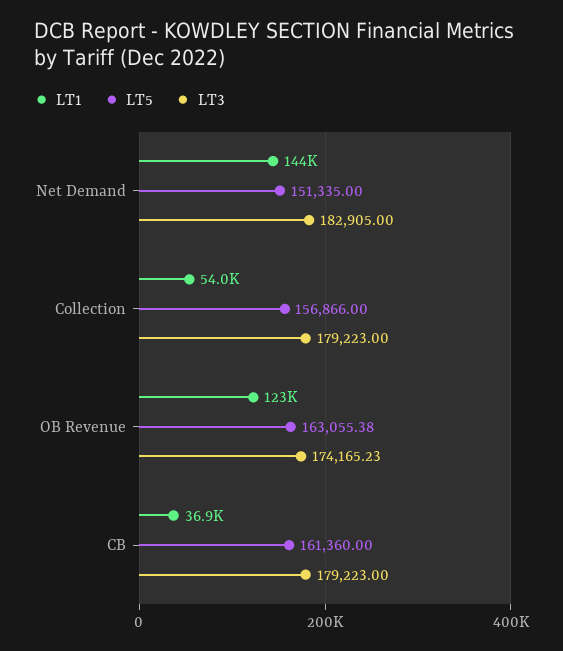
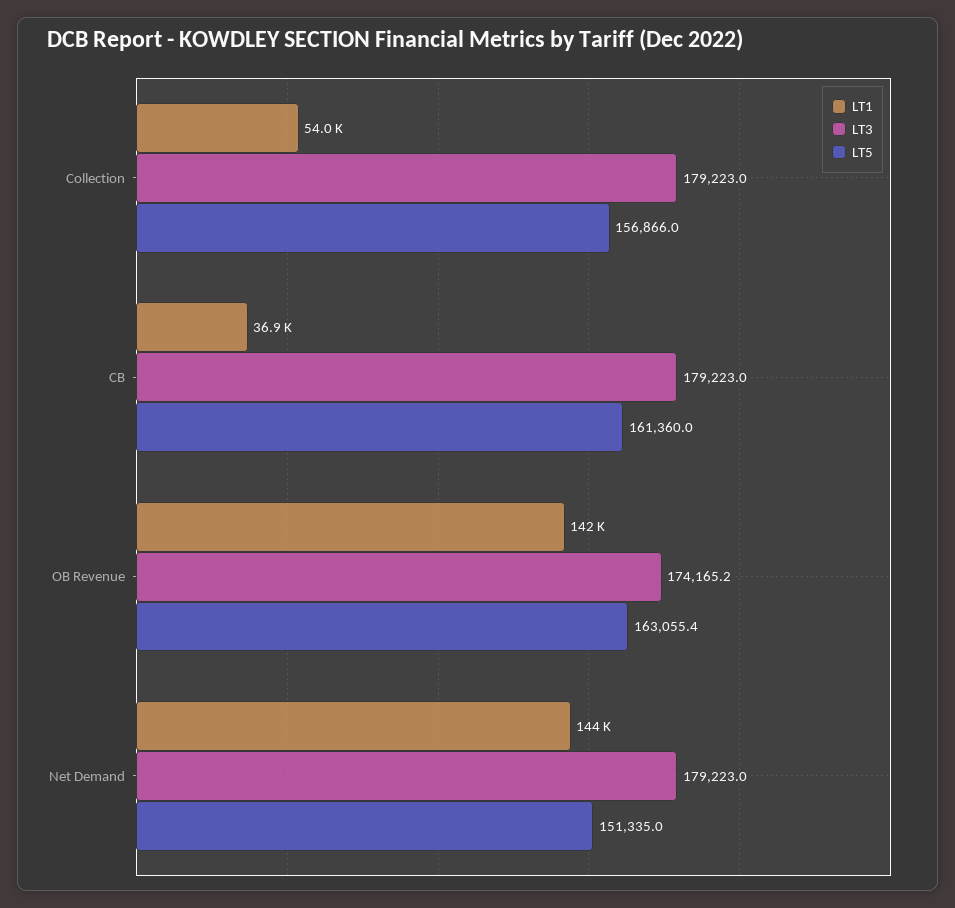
  {
    "LT1": {
      "Net Demand": 144000,
      "Collection": 54000,
-     "OB Revenue": 123000,
+     "OB Revenue": 142000,
      "CB": 36900
    },
    "LT5": {
      "Net Demand": 151335,
      "Collection": 156866,
      "OB Revenue": 163055.38,
      "CB": 161360
    },
    "LT3": {
-     "Net Demand": 182905,
+     "Net Demand": 179223,
      "Collection": 179223,
      "OB Revenue": 174165.23,
      "CB": 179223
    }
  }

